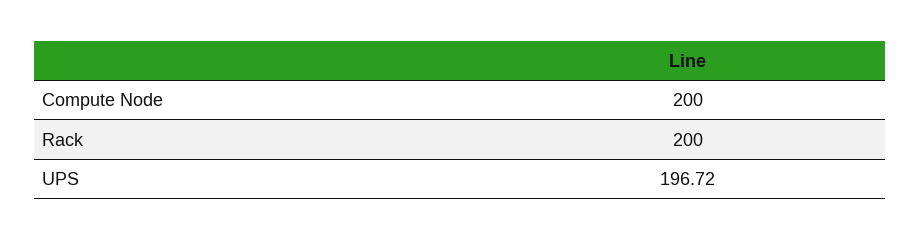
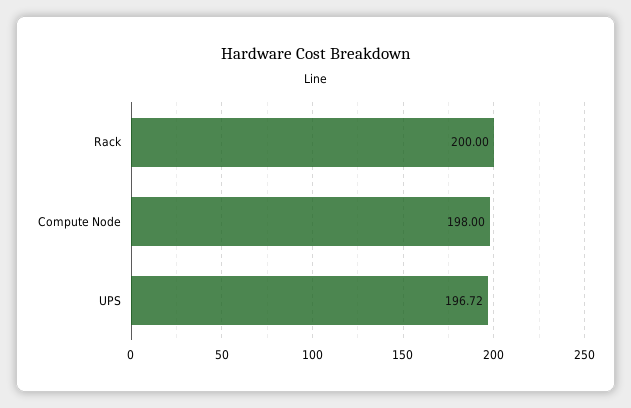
  {
-   "Compute Node": 200,
+   "Compute Node": 198,
    "Rack": 200,
    "UPS": 196.72
  }

